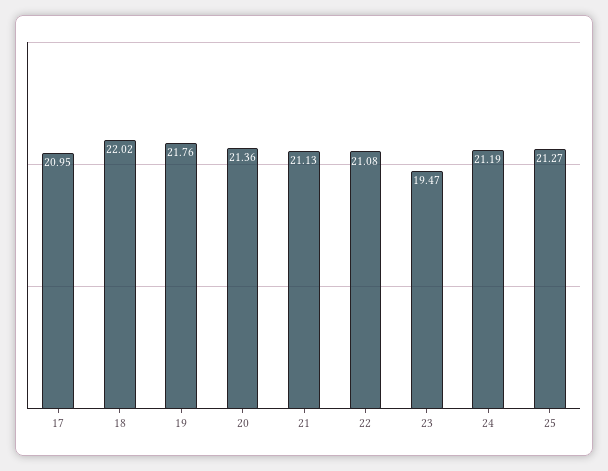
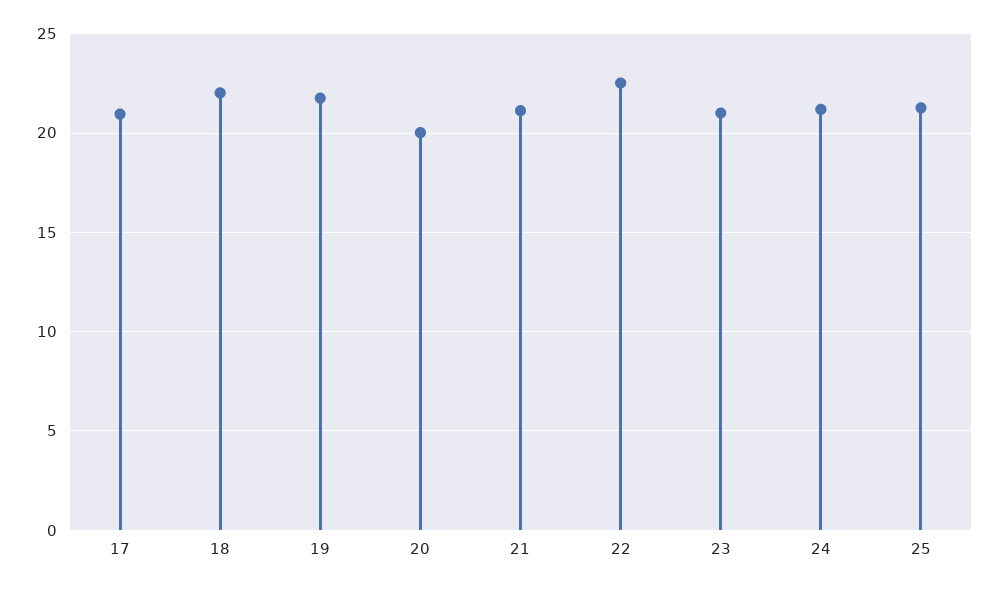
  {
    "17": 20.95,
    "18": 22.02,
    "19": 21.76,
-   "20": 21.36,
+   "20": 20,
    "21": 21.13,
-   "22": 21.08,
+   "22": 22.5,
-   "23": 19.47,
+   "23": 21,
    "24": 21.19,
    "25": 21.27
  }

